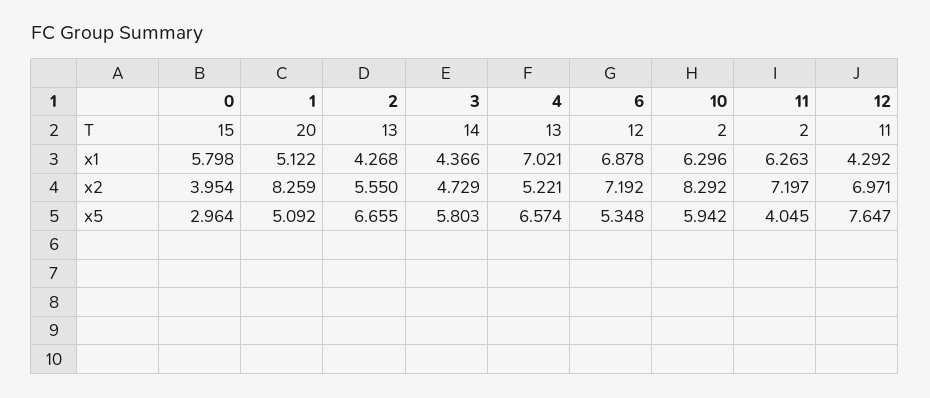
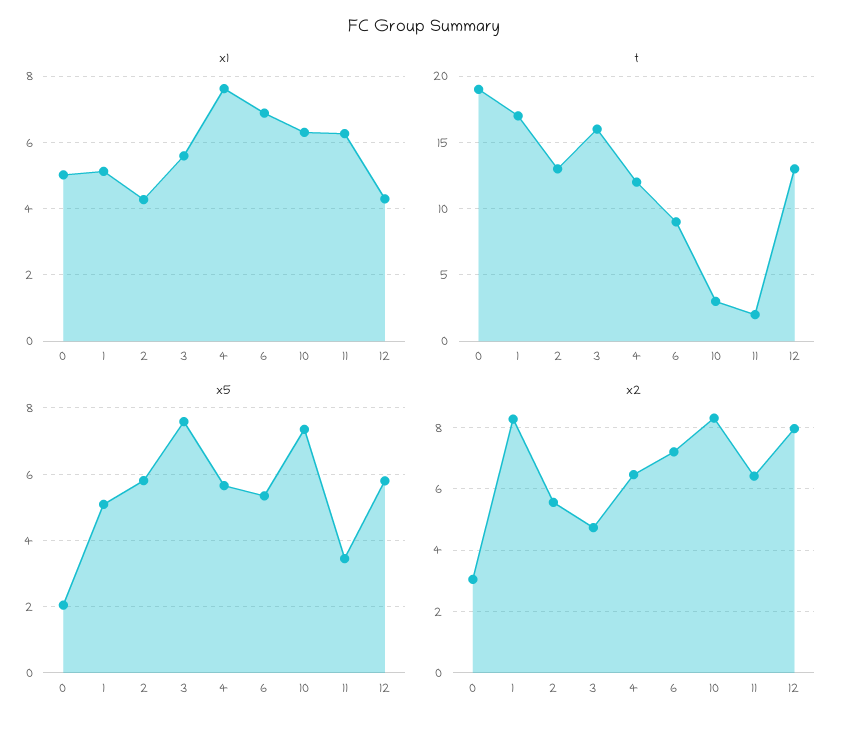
  {
    "T": {
-     "0": 15,
+     "0": 19,
-     "1": 20,
+     "1": 17,
      "2": 13,
-     "3": 14,
+     "3": 16,
-     "4": 13,
+     "4": 12,
-     "6": 12,
+     "6": 9,
-     "10": 2,
+     "10": 3,
      "11": 2,
-     "12": 11
+     "12": 13
    },
    "x1": {
-     "0": 5.798,
+     "0": 5,
      "1": 5.122,
      "2": 4.268,
-     "3": 4.366,
+     "3": 5.6,
-     "4": 7.021,
+     "4": 7.6,
      "6": 6.878,
      "10": 6.296,
      "11": 6.263,
      "12": 4.292
    },
    "x2": {
-     "0": 3.954,
+     "0": 3,
      "1": 8.259,
      "2": 5.55,
      "3": 4.729,
-     "4": 5.221,
+     "4": 6.4,
      "6": 7.192,
      "10": 8.292,
-     "11": 7.197,
+     "11": 6.4,
-     "12": 6.971
+     "12": 8
    },
    "x5": {
-     "0": 2.964,
+     "0": 2,
      "1": 5.092,
-     "2": 6.655,
+     "2": 5.8,
-     "3": 5.803,
+     "3": 7.6,
-     "4": 6.574,
+     "4": 5.6,
      "6": 5.348,
-     "10": 5.942,
+     "10": 7.4,
-     "11": 4.045,
+     "11": 3.4,
-     "12": 7.647
+     "12": 5.8
    }
  }

